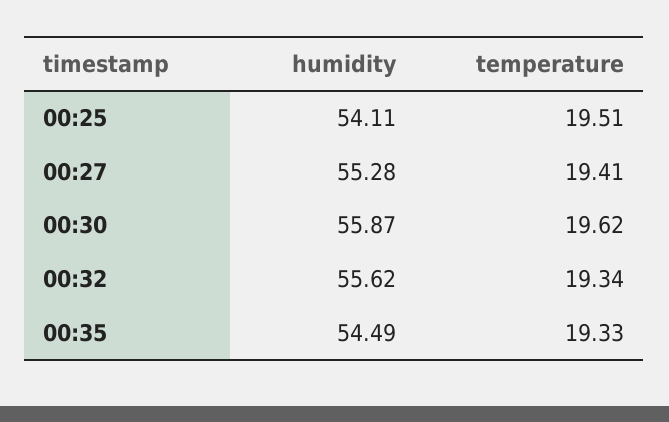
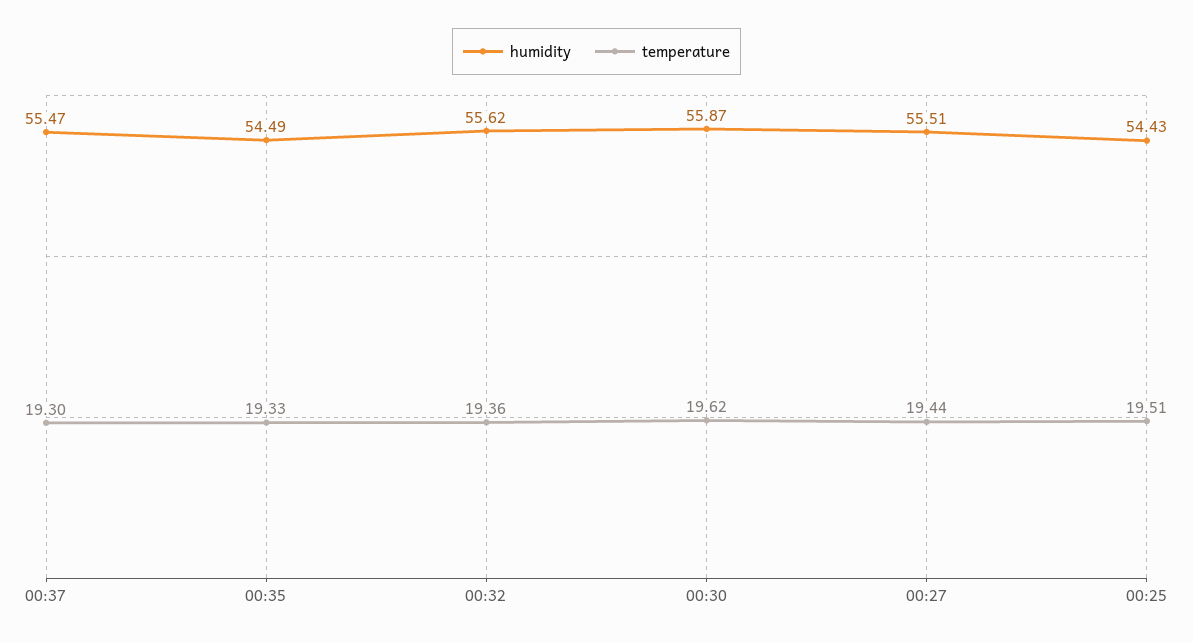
  {
    "humidity": {
-     "00:25": 54.11,
+     "00:25": 54.43,
-     "00:27": 55.28,
+     "00:27": 55.51,
      "00:30": 55.87,
      "00:32": 55.62,
-     "00:35": 54.49
+     "00:35": 54.49,
+     "00:37": 55.47
    },
    "temperature": {
      "00:25": 19.51,
-     "00:27": 19.41,
+     "00:27": 19.44,
      "00:30": 19.62,
-     "00:32": 19.34,
+     "00:32": 19.36,
-     "00:35": 19.33
+     "00:35": 19.33,
+     "00:37": 19.3
    }
  }

